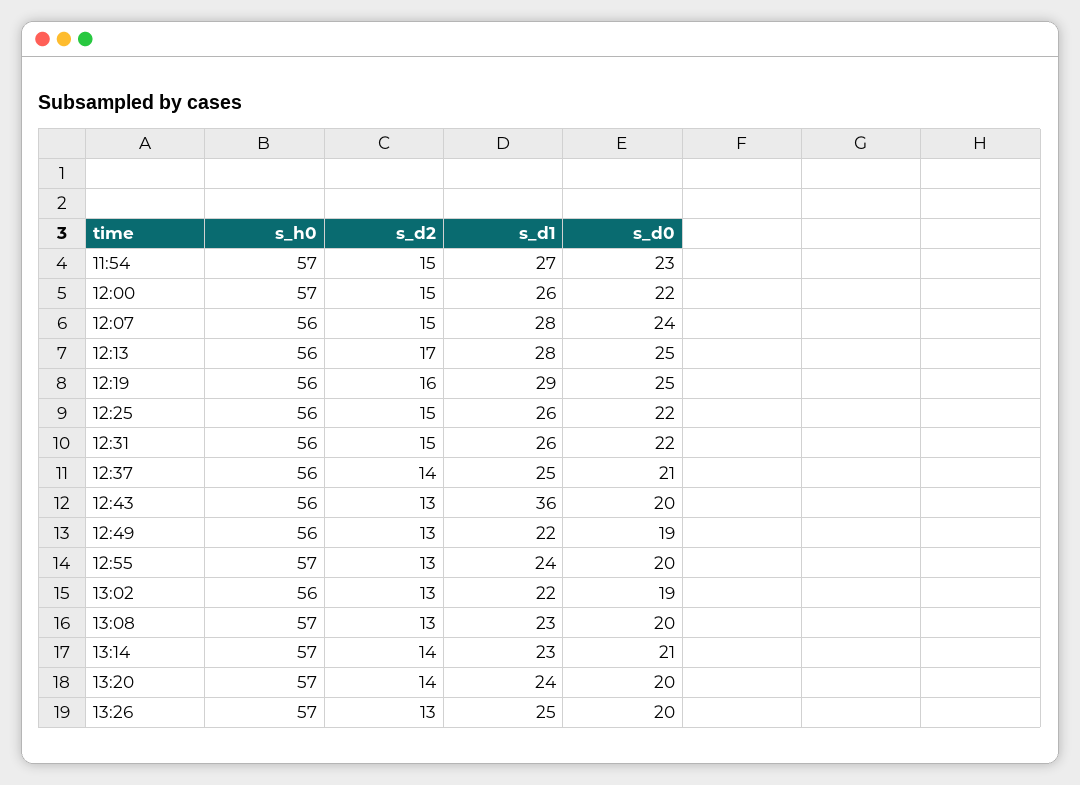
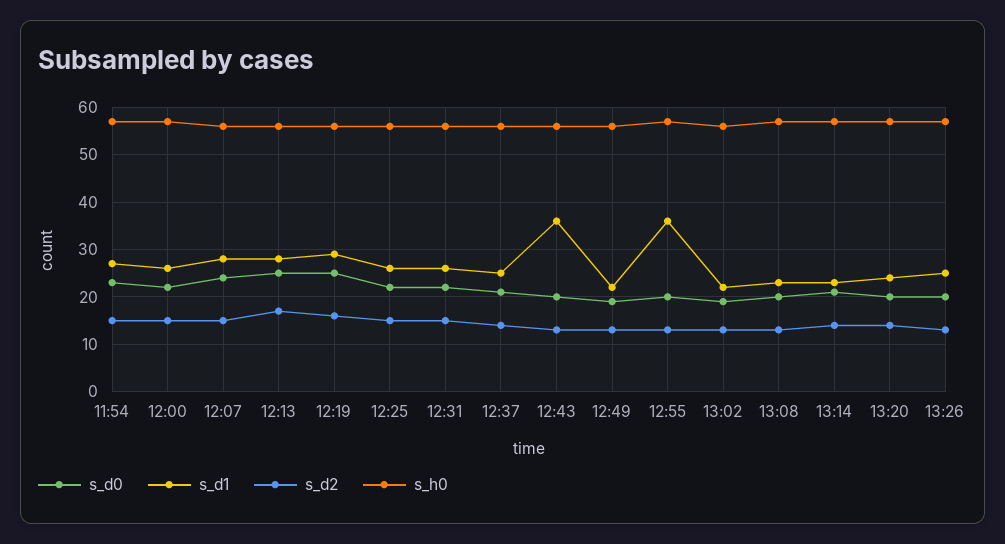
  {
    "s_h0": {
      "11:54": 57,
      "12:00": 57,
      "12:07": 56,
      "12:13": 56,
      "12:19": 56,
      "12:25": 56,
      "12:31": 56,
      "12:37": 56,
      "12:43": 56,
      "12:49": 56,
      "12:55": 57,
      "13:02": 56,
      "13:08": 57,
      "13:14": 57,
      "13:20": 57,
      "13:26": 57
    },
    "s_d2": {
      "11:54": 15,
      "12:00": 15,
      "12:07": 15,
      "12:13": 17,
      "12:19": 16,
      "12:25": 15,
      "12:31": 15,
      "12:37": 14,
      "12:43": 13,
      "12:49": 13,
      "12:55": 13,
      "13:02": 13,
      "13:08": 13,
      "13:14": 14,
      "13:20": 14,
      "13:26": 13
    },
    "s_d1": {
      "11:54": 27,
      "12:00": 26,
      "12:07": 28,
      "12:13": 28,
      "12:19": 29,
      "12:25": 26,
      "12:31": 26,
      "12:37": 25,
      "12:43": 36,
      "12:49": 22,
-     "12:55": 24,
+     "12:55": 35,
      "13:02": 22,
      "13:08": 23,
      "13:14": 23,
      "13:20": 24,
      "13:26": 25
    },
    "s_d0": {
      "11:54": 23,
      "12:00": 22,
      "12:07": 24,
      "12:13": 25,
      "12:19": 25,
      "12:25": 22,
      "12:31": 22,
      "12:37": 21,
      "12:43": 20,
      "12:49": 19,
      "12:55": 20,
      "13:02": 19,
      "13:08": 20,
      "13:14": 21,
      "13:20": 20,
      "13:26": 20
    }
  }

